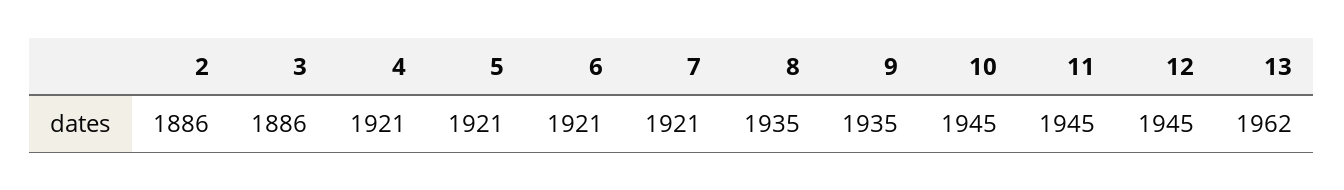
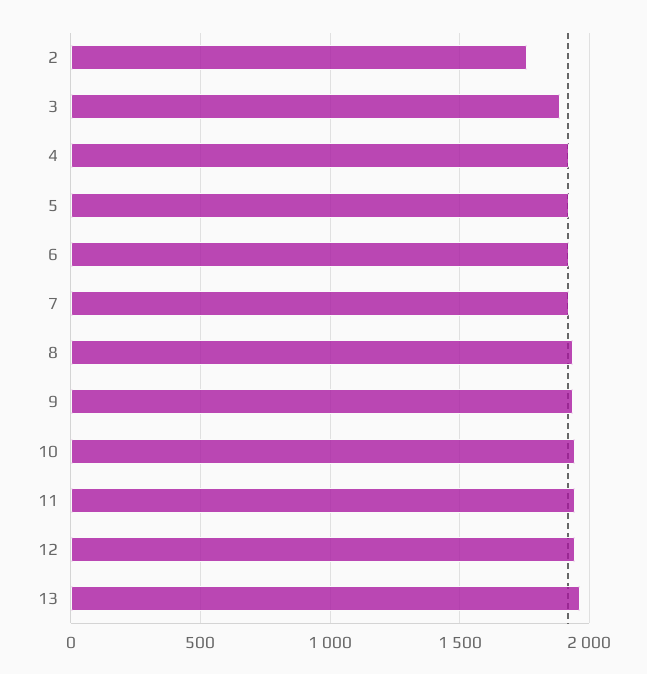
  {
-   "2": 1886,
+   "2": 1750,
    "3": 1886,
    "4": 1921,
    "5": 1921,
    "6": 1921,
    "7": 1921,
    "8": 1935,
    "9": 1935,
    "10": 1945,
    "11": 1945,
    "12": 1945,
    "13": 1962
  }

